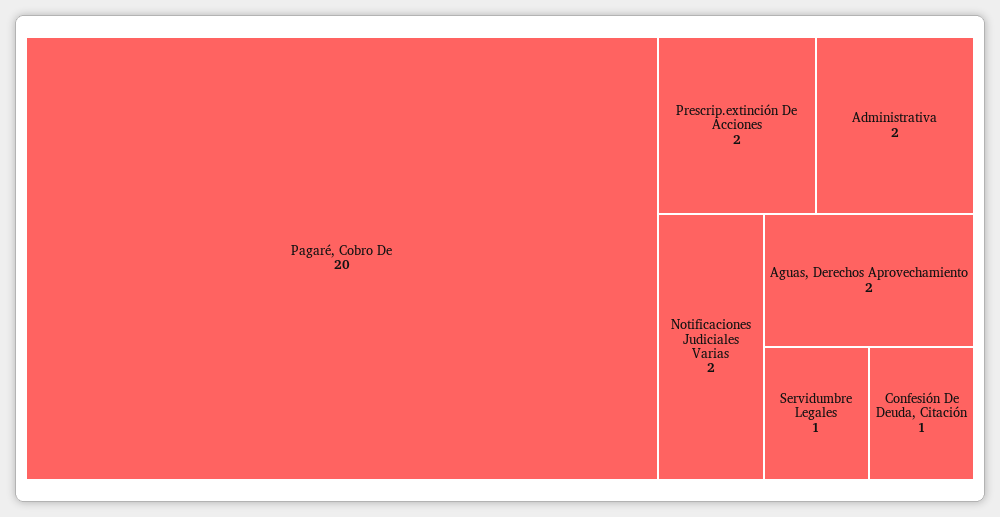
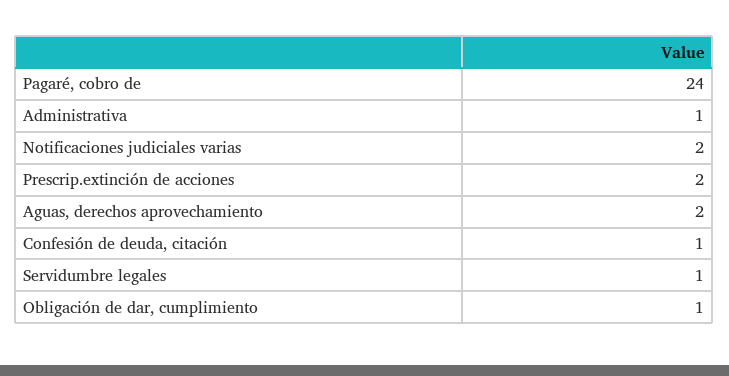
  {
-   "Pagaré, Cobro De": 20,
+   "Pagaré, Cobro De": 24,
    "Prescrip.extinción De Acciones": 2,
-   "Administrativa": 2,
+   "Administrativa": 1,
    "Notificaciones Judiciales Varias": 2,
    "Aguas, Derechos Aprovechamiento": 2,
    "Servidumbre Legales": 1,
-   "Confesión De Deuda, Citación": 1
+   "Confesión De Deuda, Citación": 1,
+   "Obligación de dar, cumplimiento": 1
  }

